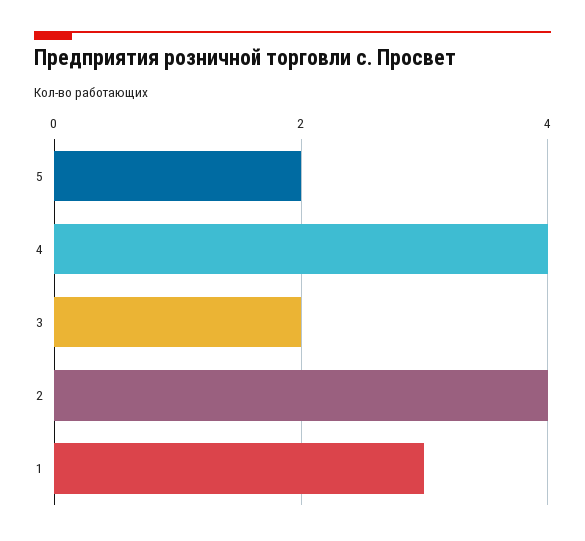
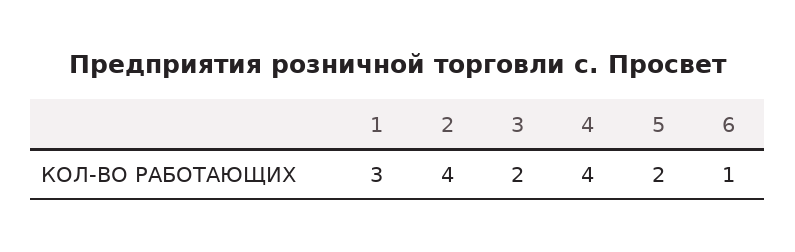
  {
    "5": 2,
    "4": 4,
    "3": 2,
    "2": 4,
-   "1": 3
+   "1": 3,
+   "6": 1
  }

